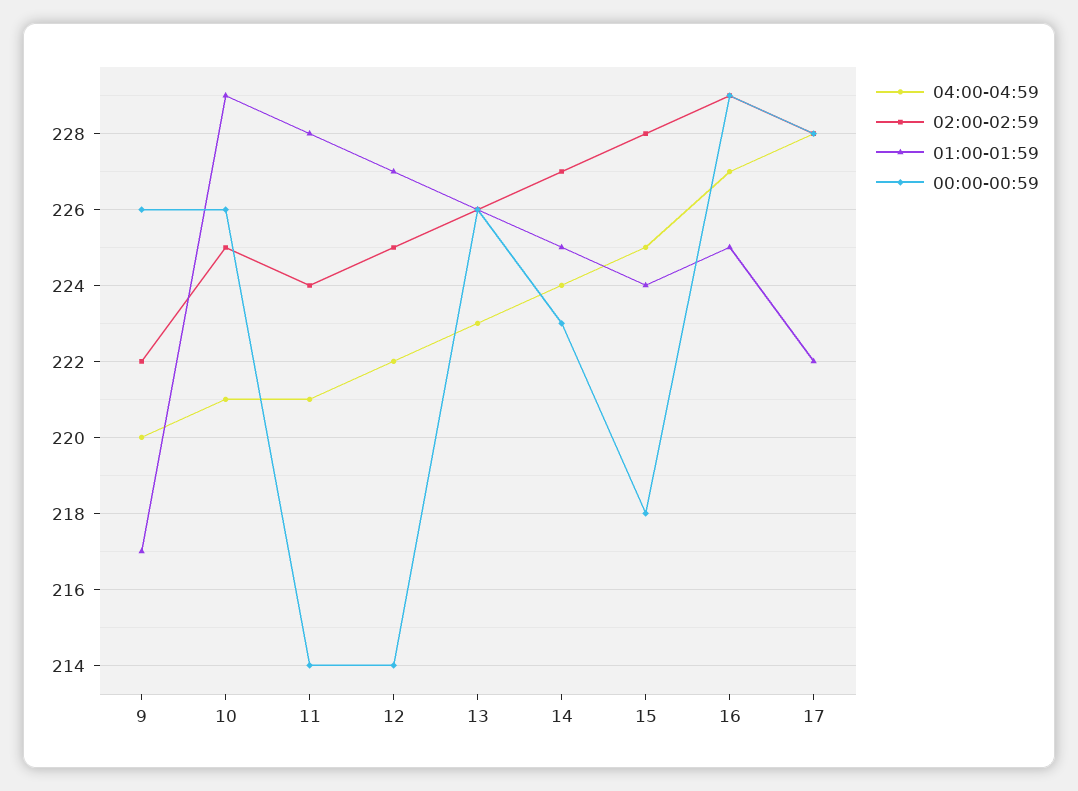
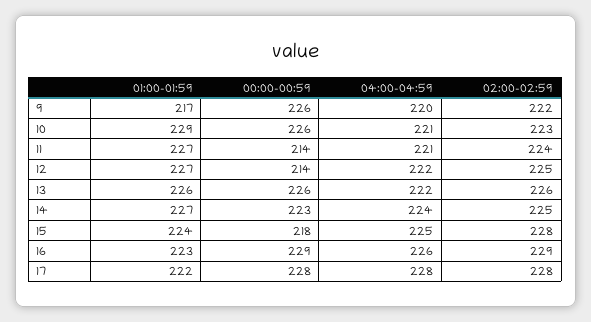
  {
    "04:00-04:59": {
      "9": 220,
      "10": 221,
      "11": 221,
      "12": 222,
-     "13": 223,
+     "13": 222,
      "14": 224,
      "15": 225,
-     "16": 227,
+     "16": 226,
      "17": 228
    },
    "02:00-02:59": {
      "9": 222,
-     "10": 225,
+     "10": 223,
      "11": 224,
      "12": 225,
      "13": 226,
-     "14": 227,
+     "14": 225,
      "15": 228,
      "16": 229,
      "17": 228
    },
    "01:00-01:59": {
      "9": 217,
      "10": 229,
-     "11": 228,
+     "11": 227,
      "12": 227,
      "13": 226,
-     "14": 225,
+     "14": 227,
      "15": 224,
-     "16": 225,
+     "16": 223,
      "17": 222
    },
    "00:00-00:59": {
      "9": 226,
      "10": 226,
      "11": 214,
      "12": 214,
      "13": 226,
      "14": 223,
      "15": 218,
      "16": 229,
      "17": 228
    }
  }

